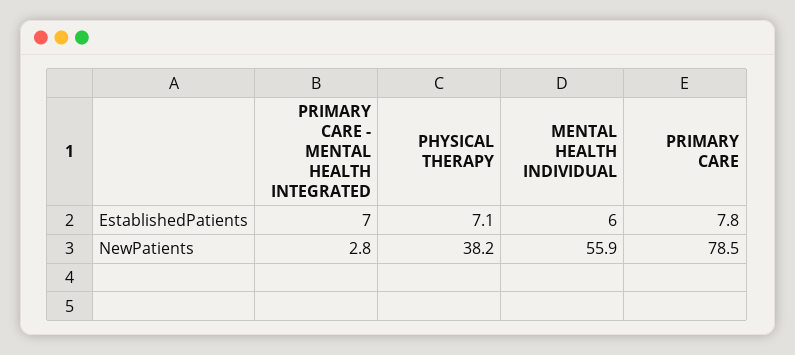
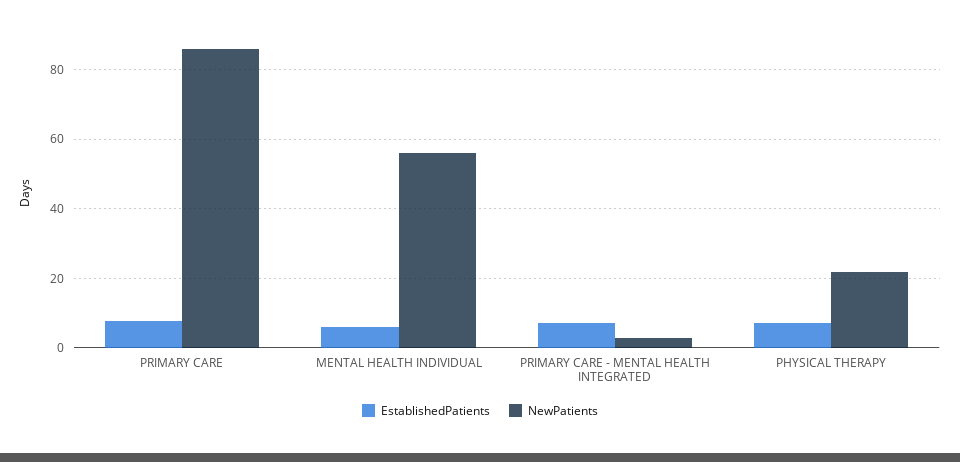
  {
    "EstablishedPatients": {
      "PRIMARY CARE - MENTAL HEALTH INTEGRATED": 7,
      "PHYSICAL THERAPY": 7.1,
      "MENTAL HEALTH INDIVIDUAL": 6,
      "PRIMARY CARE": 7.8
    },
    "NewPatients": {
      "PRIMARY CARE - MENTAL HEALTH INTEGRATED": 2.8,
-     "PHYSICAL THERAPY": 38.2,
+     "PHYSICAL THERAPY": 22,
      "MENTAL HEALTH INDIVIDUAL": 55.9,
-     "PRIMARY CARE": 78.5
+     "PRIMARY CARE": 86
    }
  }

